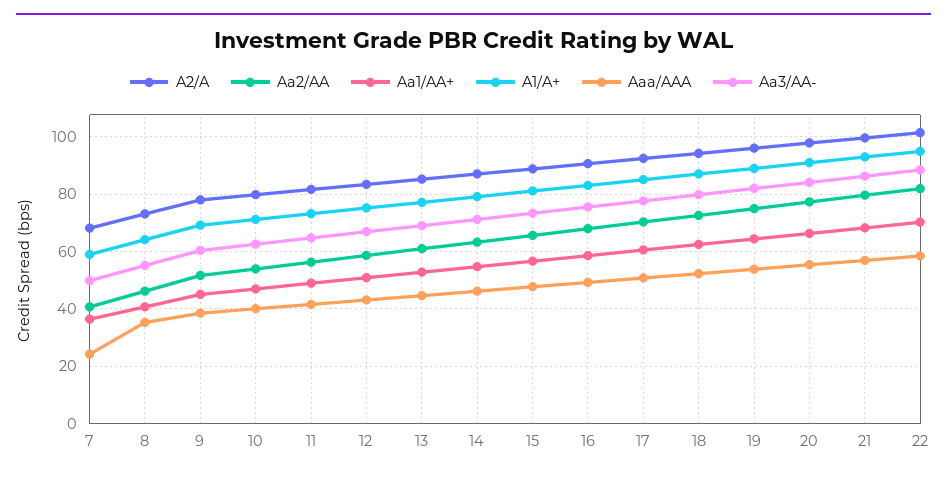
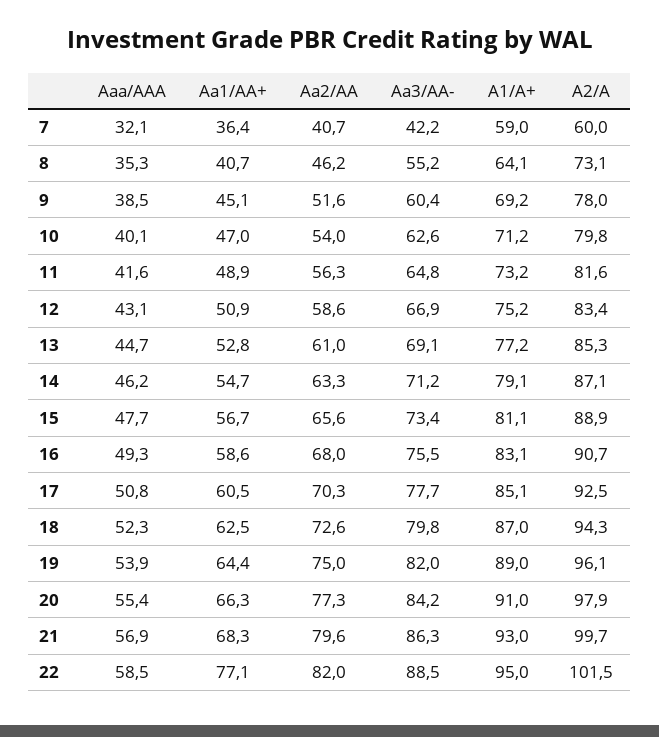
  {
    "A2/A": {
-     "7": 67.5,
+     "7": 60,
      "8": 73.1,
      "9": 78,
      "10": 79.8,
      "11": 81.6,
      "12": 83.4,
      "13": 85.3,
      "14": 87.1,
      "15": 88.9,
      "16": 90.7,
      "17": 92.5,
      "18": 94.3,
      "19": 96.1,
      "20": 97.9,
      "21": 99.7,
      "22": 101.5
    },
    "Aa2/AA": {
      "7": 40.7,
      "8": 46.2,
      "9": 51.6,
      "10": 54,
      "11": 56.3,
      "12": 58.6,
      "13": 61,
      "14": 63.3,
      "15": 65.6,
      "16": 68,
      "17": 70.3,
      "18": 72.6,
      "19": 75,
      "20": 77.3,
      "21": 79.6,
      "22": 82
    },
    "Aa1/AA+": {
      "7": 36.4,
      "8": 40.7,
      "9": 45.1,
      "10": 47,
      "11": 48.9,
      "12": 50.9,
      "13": 52.8,
      "14": 54.7,
      "15": 56.7,
      "16": 58.6,
      "17": 60.5,
      "18": 62.5,
      "19": 64.4,
      "20": 66.3,
      "21": 68.3,
-     "22": 70
+     "22": 77.1
    },
    "A1/A+": {
      "7": 59,
      "8": 64.1,
      "9": 69.2,
      "10": 71.2,
      "11": 73.2,
      "12": 75.2,
      "13": 77.2,
      "14": 79.1,
      "15": 81.1,
      "16": 83.1,
      "17": 85.1,
      "18": 87,
      "19": 89,
      "20": 91,
      "21": 93,
      "22": 95
    },
    "Aaa/AAA": {
-     "7": 25,
+     "7": 32.1,
      "8": 35.3,
      "9": 38.5,
      "10": 40.1,
      "11": 41.6,
      "12": 43.1,
      "13": 44.7,
      "14": 46.2,
      "15": 47.7,
      "16": 49.3,
      "17": 50.8,
      "18": 52.3,
      "19": 53.9,
      "20": 55.4,
      "21": 56.9,
      "22": 58.5
    },
    "Aa3/AA-": {
-     "7": 50,
+     "7": 42.2,
      "8": 55.2,
      "9": 60.4,
      "10": 62.6,
      "11": 64.8,
      "12": 66.9,
      "13": 69.1,
      "14": 71.2,
      "15": 73.4,
      "16": 75.5,
      "17": 77.7,
      "18": 79.8,
      "19": 82,
      "20": 84.2,
      "21": 86.3,
      "22": 88.5
    }
  }

